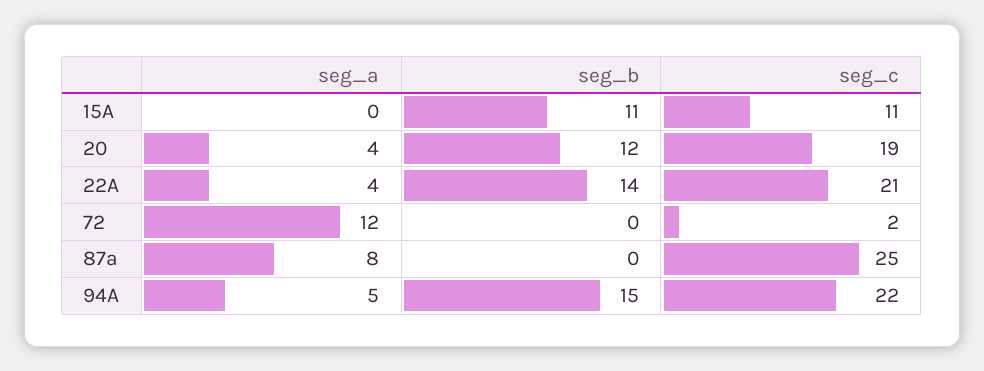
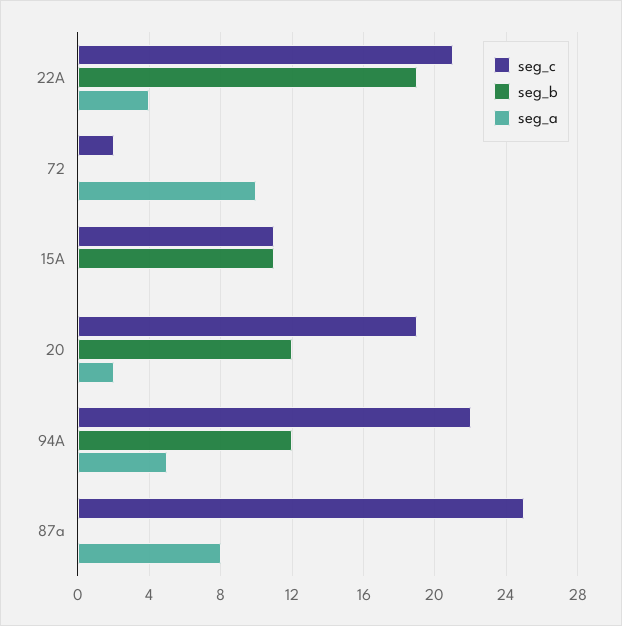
  {
    "seg_a": {
      "15A": 0,
-     "20": 4,
+     "20": 2,
      "22A": 4,
-     "72": 12,
+     "72": 10,
      "87a": 8,
      "94A": 5
    },
    "seg_b": {
      "15A": 11,
      "20": 12,
-     "22A": 14,
+     "22A": 19,
      "72": 0,
      "87a": 0,
-     "94A": 15
+     "94A": 12
    },
    "seg_c": {
      "15A": 11,
      "20": 19,
      "22A": 21,
      "72": 2,
      "87a": 25,
      "94A": 22
    }
  }

